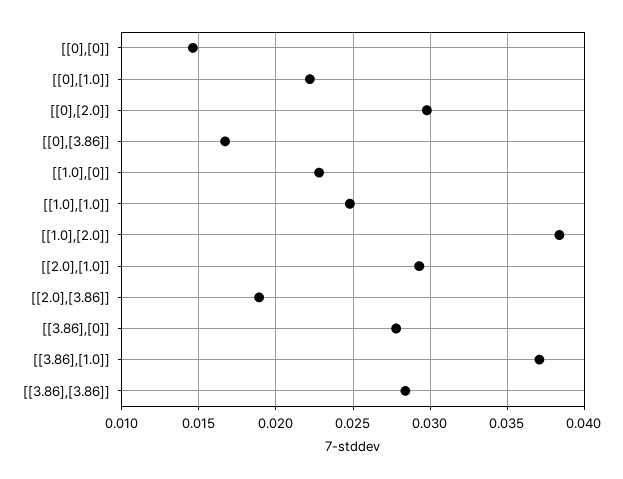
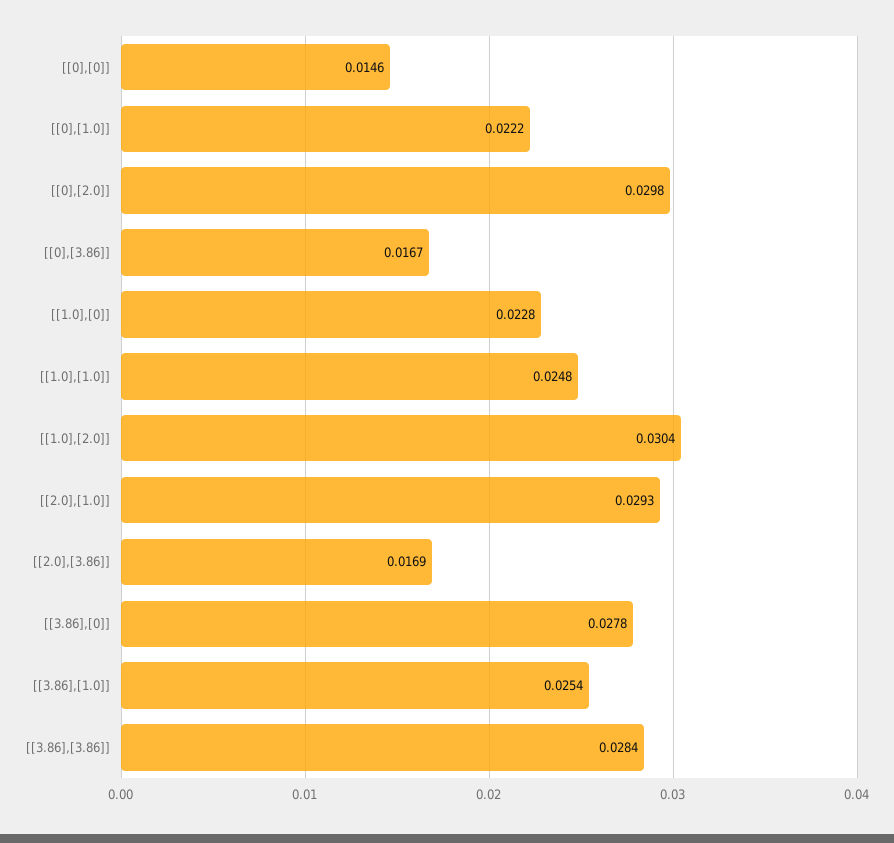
  {
    "[[0],[0]]": 0.0146,
    "[[0],[1.0]]": 0.0222,
    "[[0],[2.0]]": 0.0298,
    "[[0],[3.86]]": 0.0167,
    "[[1.0],[0]]": 0.0228,
    "[[1.0],[1.0]]": 0.0248,
-   "[[1.0],[2.0]]": 0.0385,
+   "[[1.0],[2.0]]": 0.0304,
    "[[2.0],[1.0]]": 0.0293,
-   "[[2.0],[3.86]]": 0.019,
+   "[[2.0],[3.86]]": 0.0169,
    "[[3.86],[0]]": 0.0278,
-   "[[3.86],[1.0]]": 0.037,
+   "[[3.86],[1.0]]": 0.0254,
    "[[3.86],[3.86]]": 0.0284
  }

